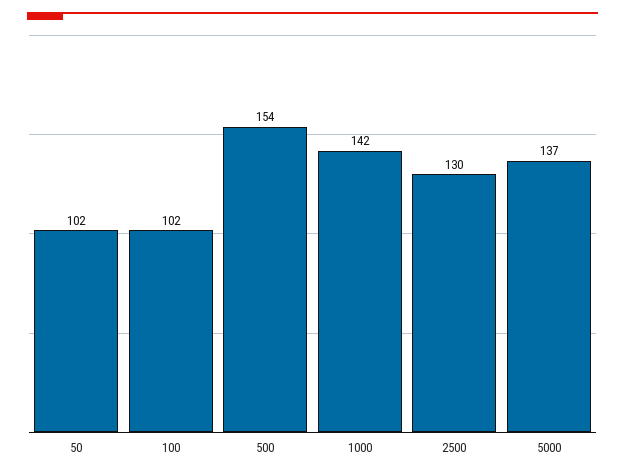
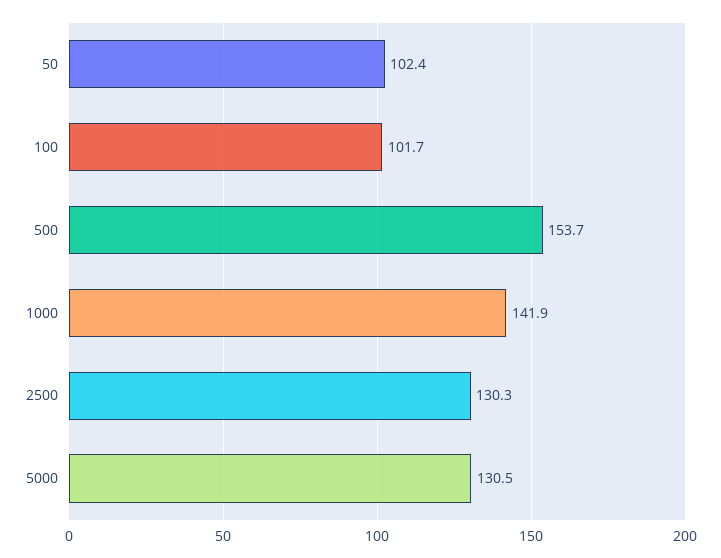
  {
    "50": 102.4,
    "100": 101.7,
    "500": 153.7,
    "1000": 141.9,
    "2500": 130.3,
-   "5000": 137
+   "5000": 130.5
  }

